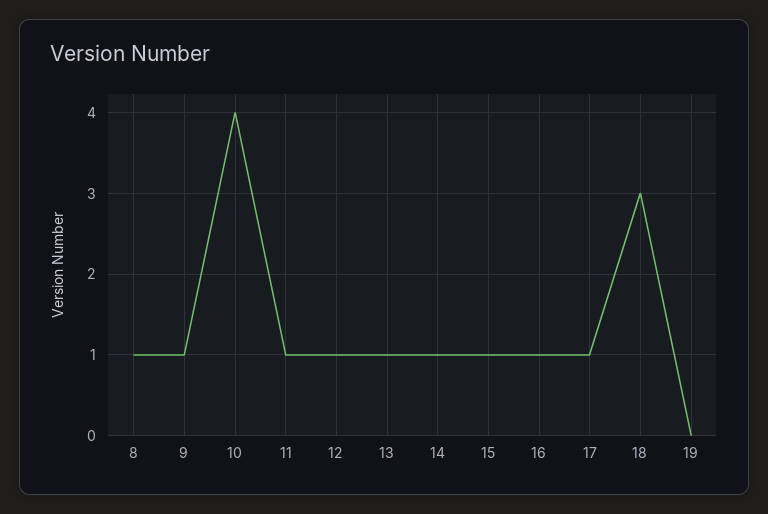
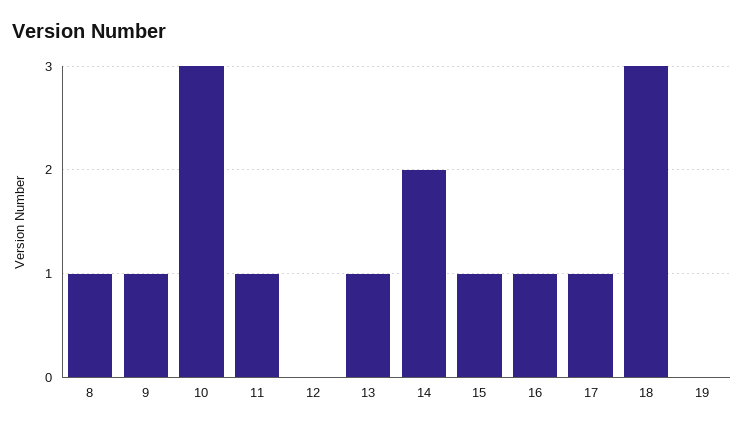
  {
    "8": 1,
    "9": 1,
-   "10": 4,
+   "10": 3,
    "11": 1,
-   "12": 1,
+   "12": 0,
    "13": 1,
-   "14": 1,
+   "14": 2,
    "15": 1,
    "16": 1,
    "17": 1,
    "18": 3,
    "19": 0
  }

